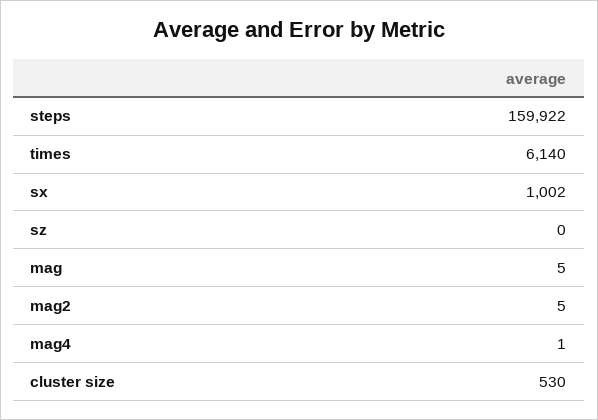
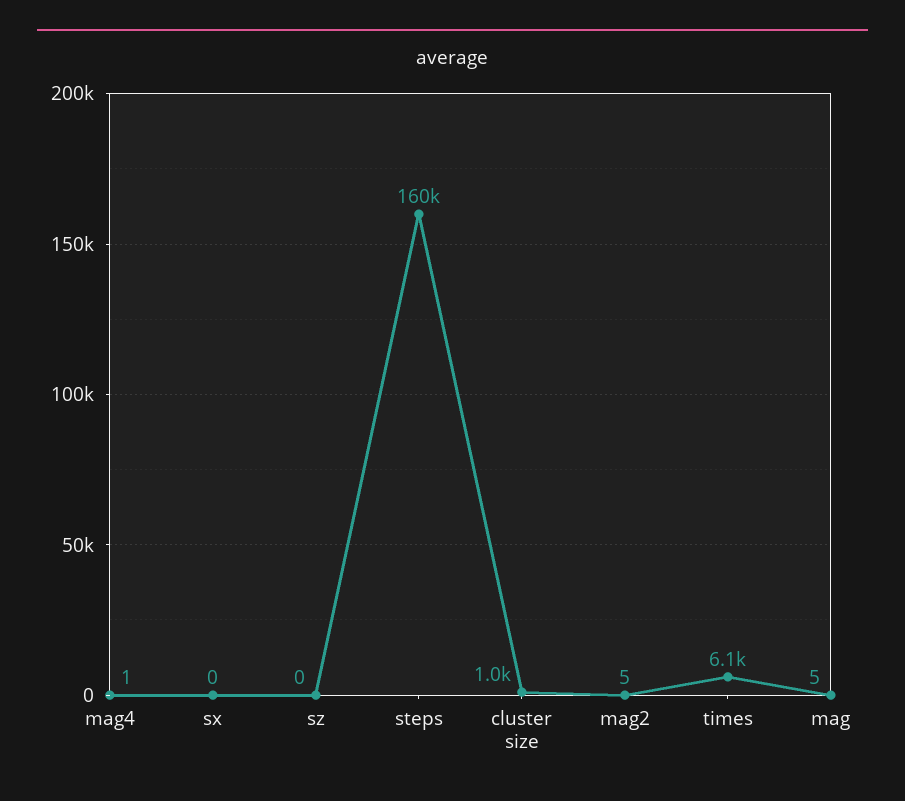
  {
    "steps": 159922,
    "times": 6140,
-   "sx": 1002,
+   "sx": 0,
    "sz": 0,
    "mag": 5,
    "mag2": 5,
    "mag4": 1,
-   "cluster size": 530
+   "cluster size": 1000
  }

